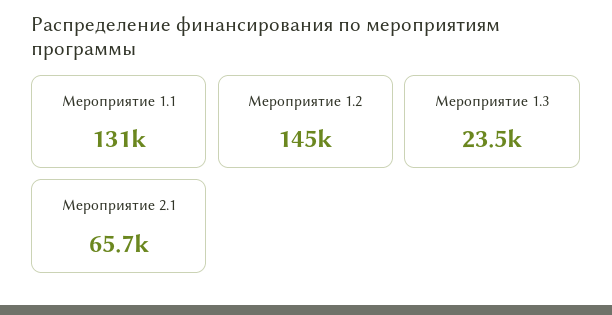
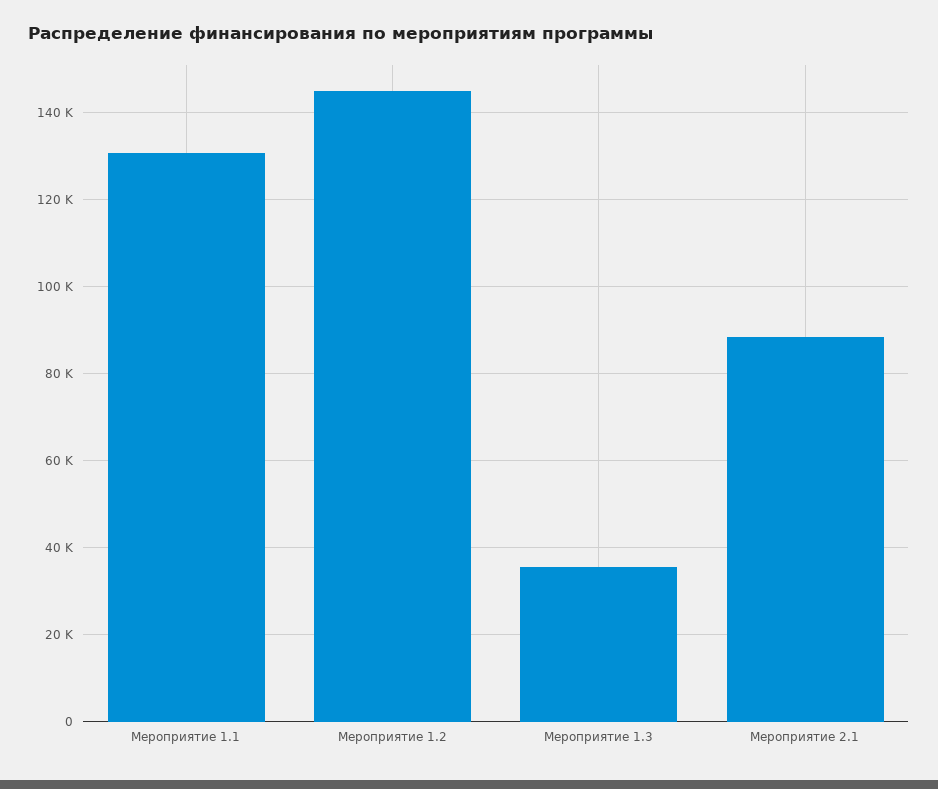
  {
    "Мероприятие 1.1": 131000,
    "Мероприятие 1.2": 145000,
-   "Мероприятие 1.3": 23500,
+   "Мероприятие 1.3": 36000,
-   "Мероприятие 2.1": 65700
+   "Мероприятие 2.1": 88000
  }

